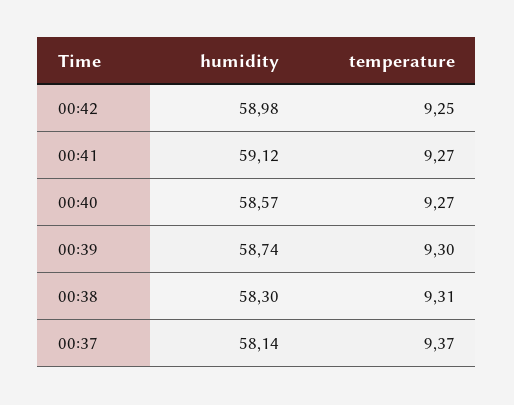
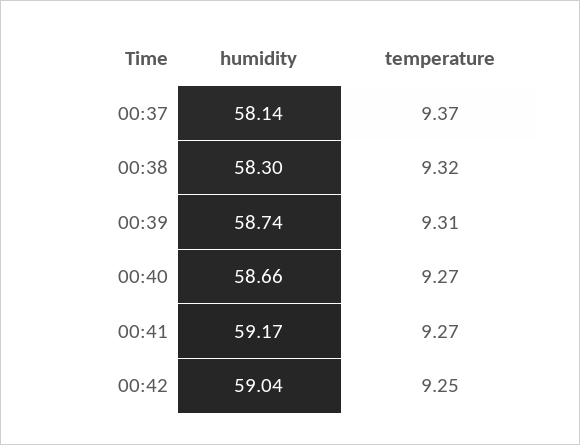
  {
    "humidity": {
-     "00:42": 58.98,
+     "00:42": 59.04,
-     "00:41": 59.12,
+     "00:41": 59.17,
-     "00:40": 58.57,
+     "00:40": 58.66,
      "00:39": 58.74,
      "00:38": 58.3,
      "00:37": 58.14
    },
    "temperature": {
      "00:42": 9.25,
      "00:41": 9.27,
      "00:40": 9.27,
-     "00:39": 9.3,
+     "00:39": 9.31,
-     "00:38": 9.31,
+     "00:38": 9.32,
      "00:37": 9.37
    }
  }

